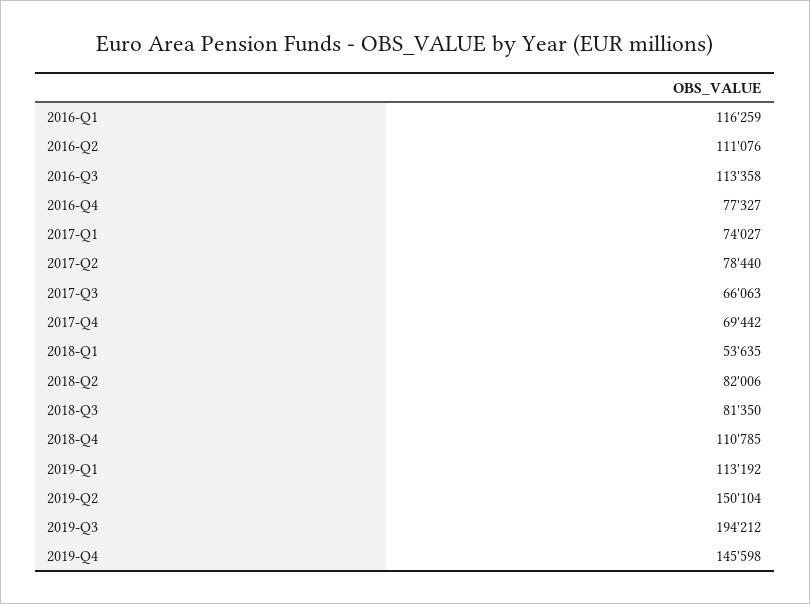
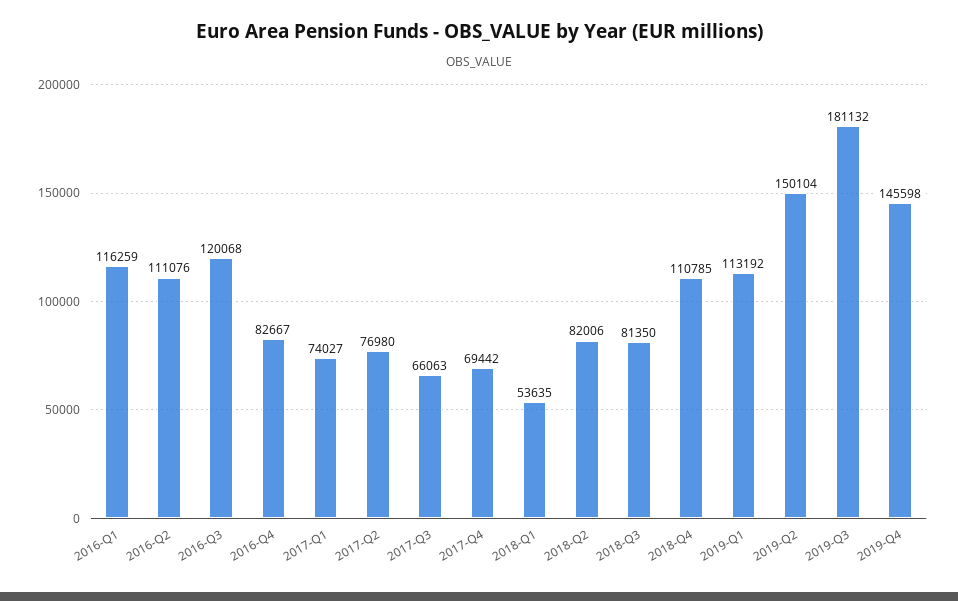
  {
    "2016-Q1": 116259,
    "2016-Q2": 111076,
-   "2016-Q3": 113358,
+   "2016-Q3": 120068,
-   "2016-Q4": 77327,
+   "2016-Q4": 82667,
    "2017-Q1": 74027,
-   "2017-Q2": 78440,
+   "2017-Q2": 76980,
    "2017-Q3": 66063,
    "2017-Q4": 69442,
    "2018-Q1": 53635,
    "2018-Q2": 82006,
    "2018-Q3": 81350,
    "2018-Q4": 110785,
    "2019-Q1": 113192,
    "2019-Q2": 150104,
-   "2019-Q3": 194212,
+   "2019-Q3": 181132,
    "2019-Q4": 145598
  }

